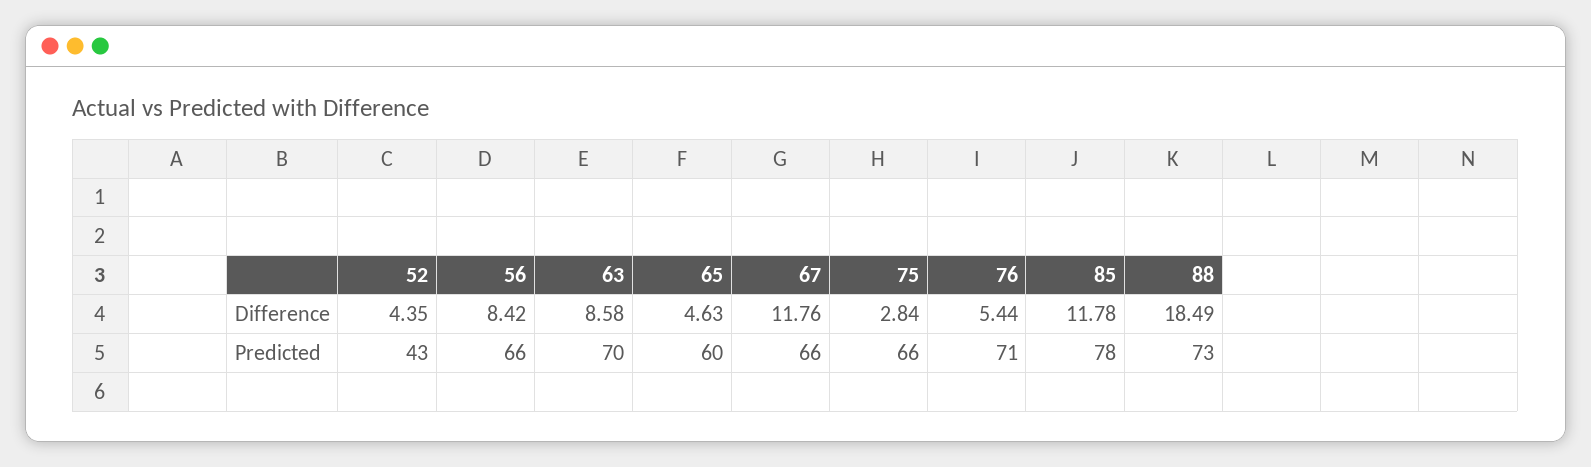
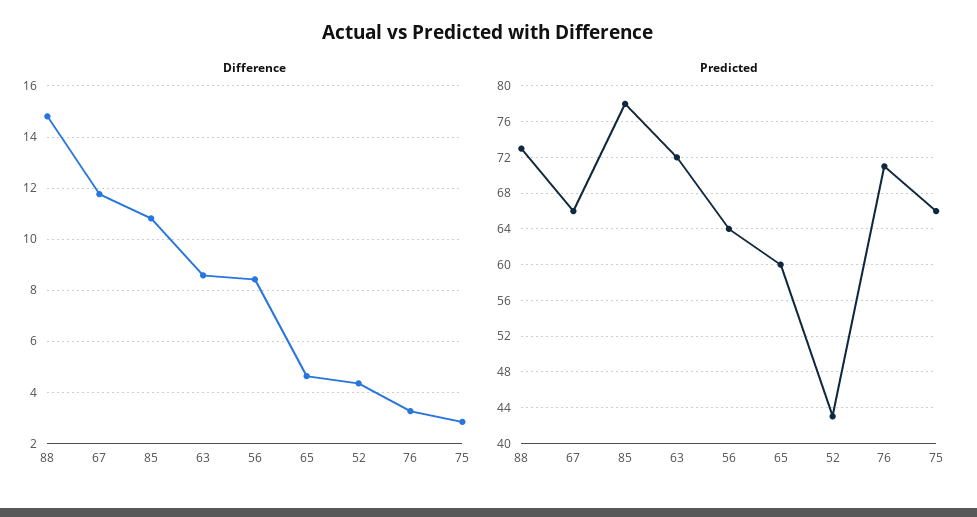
  {
    "Difference": {
      "52": 4.35,
      "56": 8.42,
      "63": 8.58,
      "65": 4.63,
      "67": 11.76,
      "75": 2.84,
-     "76": 5.44,
+     "76": 3.25,
-     "85": 11.78,
+     "85": 10.75,
-     "88": 18.49
+     "88": 14.75
    },
    "Predicted": {
      "52": 43,
-     "56": 66,
+     "56": 64,
-     "63": 70,
+     "63": 72,
      "65": 60,
      "67": 66,
      "75": 66,
      "76": 71,
      "85": 78,
      "88": 73
    }
  }

